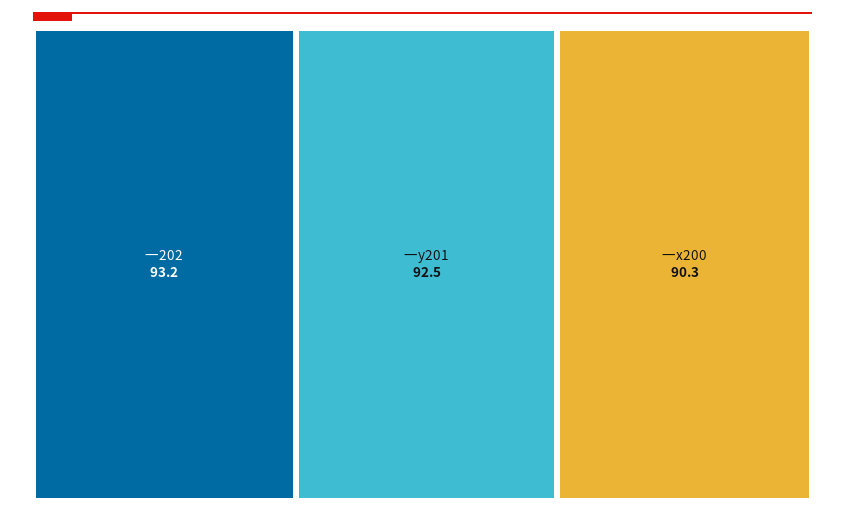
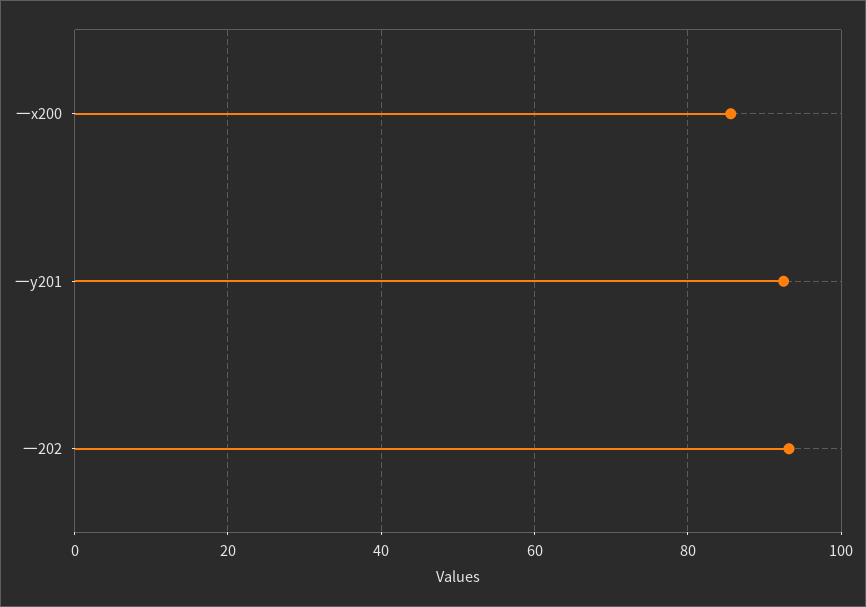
  {
    "一202": 93.2,
    "一y201": 92.5,
-   "一x200": 90.3
+   "一x200": 86
  }

